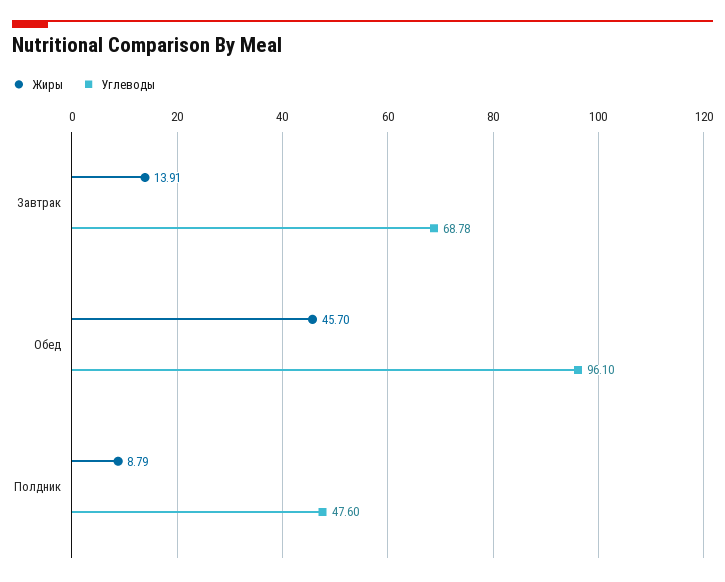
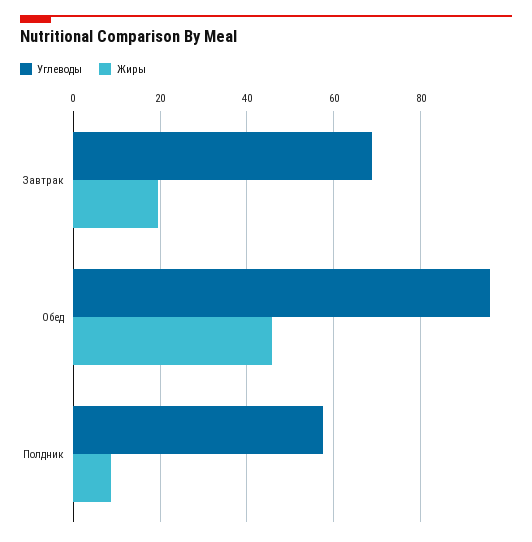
  {
    "Жиры": {
-     "Завтрак": 13.91,
+     "Завтрак": 20,
      "Обед": 45.7,
      "Полдник": 8.79
    },
    "Углеводы": {
      "Завтрак": 68.78,
      "Обед": 96.1,
-     "Полдник": 47.6
+     "Полдник": 58
    }
  }

